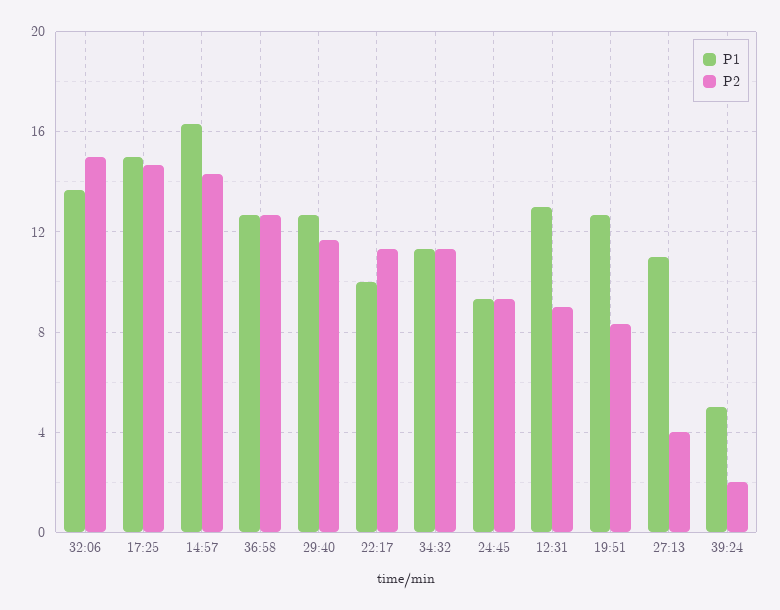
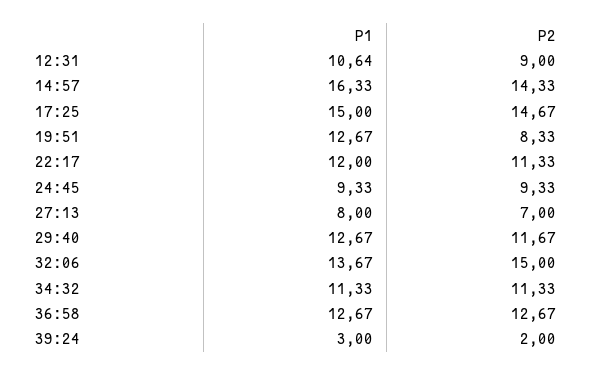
  {
    "P1": {
      "32:06": 13.67,
      "17:25": 15,
      "14:57": 16.33,
      "36:58": 12.67,
      "29:40": 12.67,
-     "22:17": 10,
+     "22:17": 12,
      "34:32": 11.33,
      "24:45": 9.33,
-     "12:31": 13,
+     "12:31": 10.64,
      "19:51": 12.67,
-     "27:13": 11,
+     "27:13": 8,
-     "39:24": 5
+     "39:24": 3
    },
    "P2": {
      "32:06": 15,
      "17:25": 14.67,
      "14:57": 14.33,
      "36:58": 12.67,
      "29:40": 11.67,
      "22:17": 11.33,
      "34:32": 11.33,
      "24:45": 9.33,
      "12:31": 9,
      "19:51": 8.33,
-     "27:13": 4,
+     "27:13": 7,
      "39:24": 2
    }
  }

